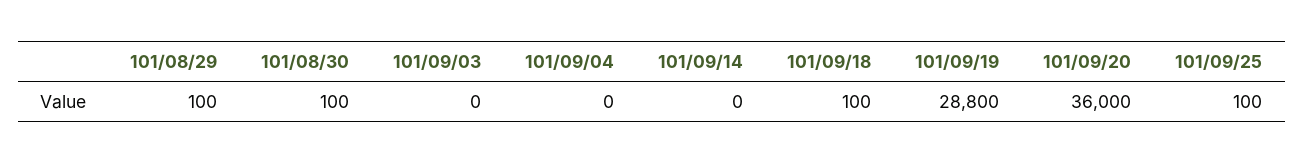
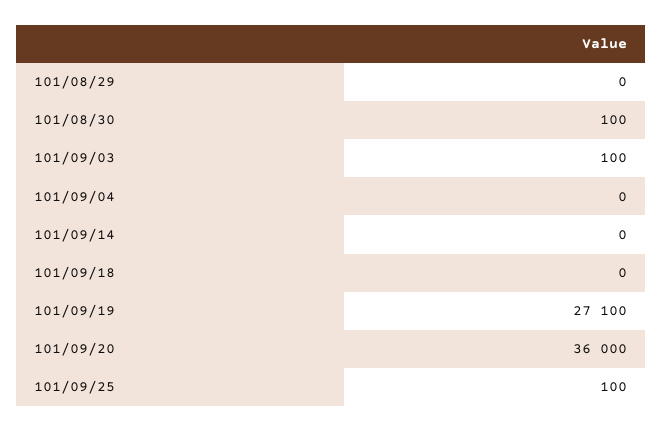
  {
-   "101/08/29": 100,
+   "101/08/29": 0,
    "101/08/30": 100,
-   "101/09/03": 0,
+   "101/09/03": 100,
    "101/09/04": 0,
    "101/09/14": 0,
-   "101/09/18": 100,
+   "101/09/18": 0,
-   "101/09/19": 28800,
+   "101/09/19": 27100,
    "101/09/20": 36000,
    "101/09/25": 100
  }

